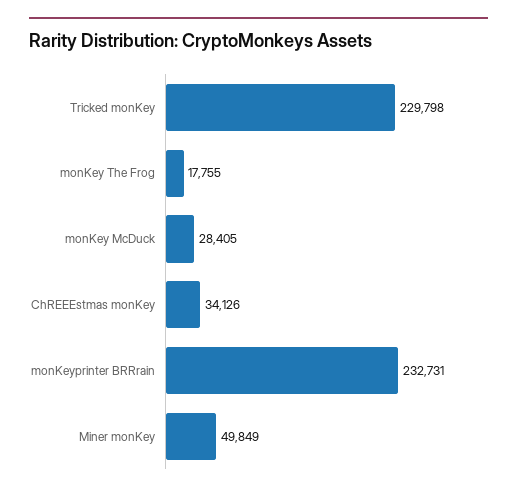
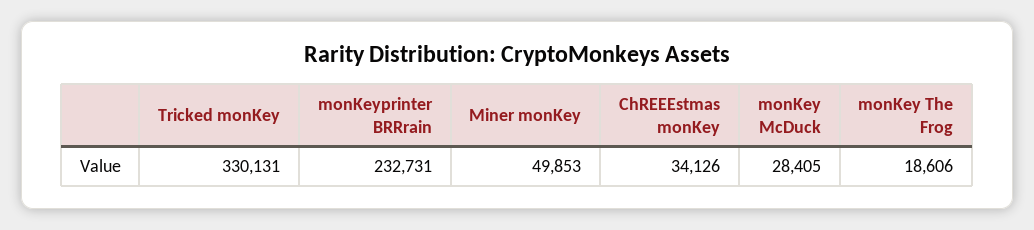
  {
-   "Tricked monKey": 229798,
+   "Tricked monKey": 330131,
-   "monKey The Frog": 17755,
+   "monKey The Frog": 18606,
    "monKey McDuck": 28405,
    "ChREEEstmas monKey": 34126,
    "monKeyprinter BRRrain": 232731,
-   "Miner monKey": 49849
+   "Miner monKey": 49853
  }

